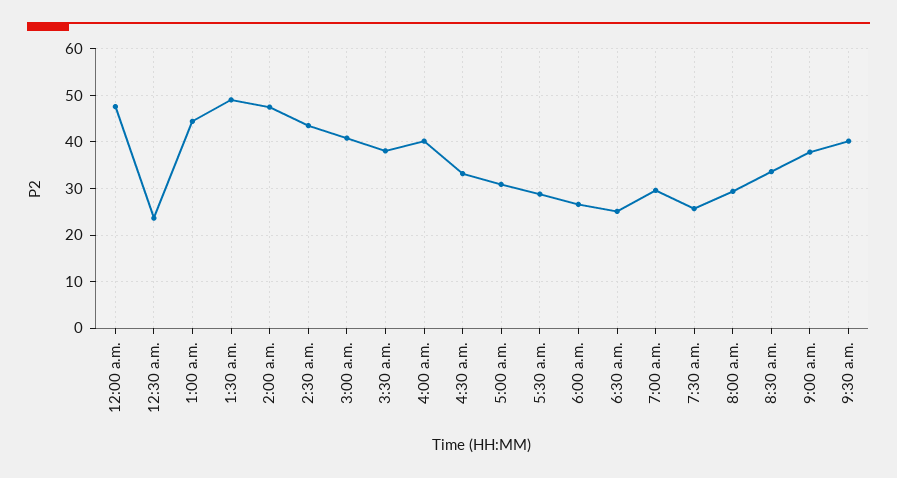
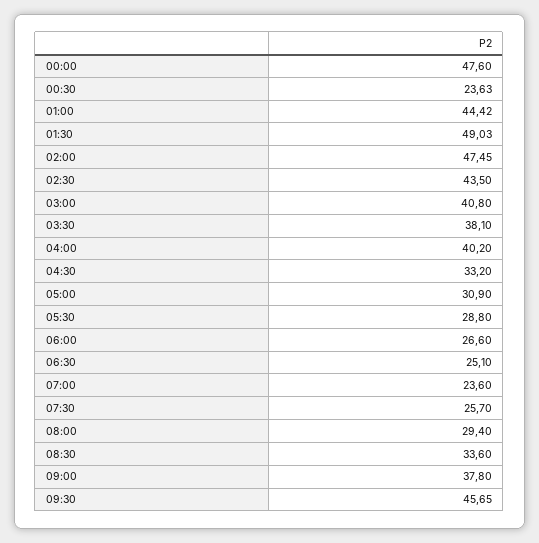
  {
    "12:00 a.m.": 47.6,
    "12:30 a.m.": 23.63,
    "1:00 a.m.": 44.42,
    "1:30 a.m.": 49.03,
    "2:00 a.m.": 47.45,
    "2:30 a.m.": 43.5,
    "3:00 a.m.": 40.8,
    "3:30 a.m.": 38.1,
    "4:00 a.m.": 40.2,
    "4:30 a.m.": 33.2,
    "5:00 a.m.": 30.9,
    "5:30 a.m.": 28.8,
    "6:00 a.m.": 26.6,
    "6:30 a.m.": 25.1,
-   "7:00 a.m.": 30,
+   "7:00 a.m.": 23.6,
    "7:30 a.m.": 25.7,
    "8:00 a.m.": 29.4,
    "8:30 a.m.": 33.6,
    "9:00 a.m.": 37.8,
-   "9:30 a.m.": 40
+   "9:30 a.m.": 45.65
  }

